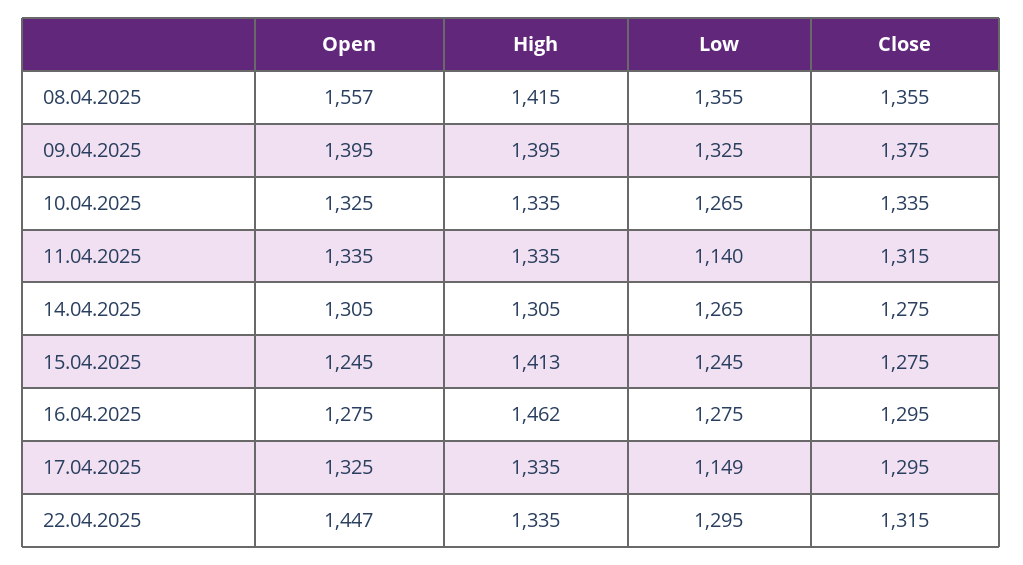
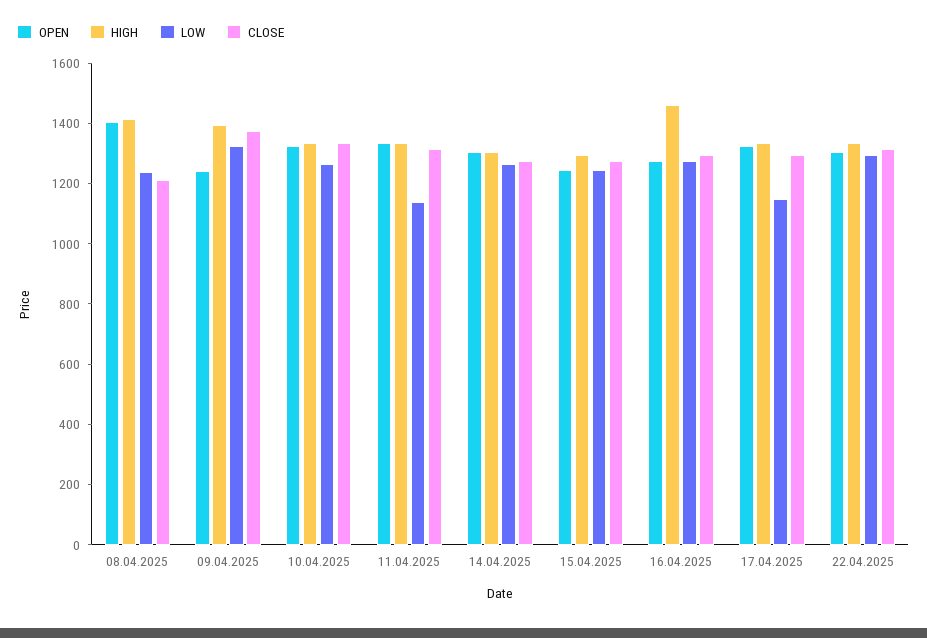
  {
    "Open": {
-     "08.04.2025": 1557,
+     "08.04.2025": 1400,
-     "09.04.2025": 1395,
+     "09.04.2025": 1250,
      "10.04.2025": 1325,
      "11.04.2025": 1335,
      "14.04.2025": 1305,
      "15.04.2025": 1245,
      "16.04.2025": 1275,
      "17.04.2025": 1325,
-     "22.04.2025": 1447
+     "22.04.2025": 1300
    },
    "High": {
      "08.04.2025": 1415,
      "09.04.2025": 1395,
      "10.04.2025": 1335,
      "11.04.2025": 1335,
      "14.04.2025": 1305,
-     "15.04.2025": 1413,
+     "15.04.2025": 1300,
      "16.04.2025": 1462,
      "17.04.2025": 1335,
      "22.04.2025": 1335
    },
    "Low": {
-     "08.04.2025": 1355,
+     "08.04.2025": 1250,
      "09.04.2025": 1325,
      "10.04.2025": 1265,
      "11.04.2025": 1140,
      "14.04.2025": 1265,
      "15.04.2025": 1245,
      "16.04.2025": 1275,
      "17.04.2025": 1149,
      "22.04.2025": 1295
    },
    "Close": {
-     "08.04.2025": 1355,
+     "08.04.2025": 1200,
      "09.04.2025": 1375,
      "10.04.2025": 1335,
      "11.04.2025": 1315,
      "14.04.2025": 1275,
      "15.04.2025": 1275,
      "16.04.2025": 1295,
      "17.04.2025": 1295,
      "22.04.2025": 1315
    }
  }

